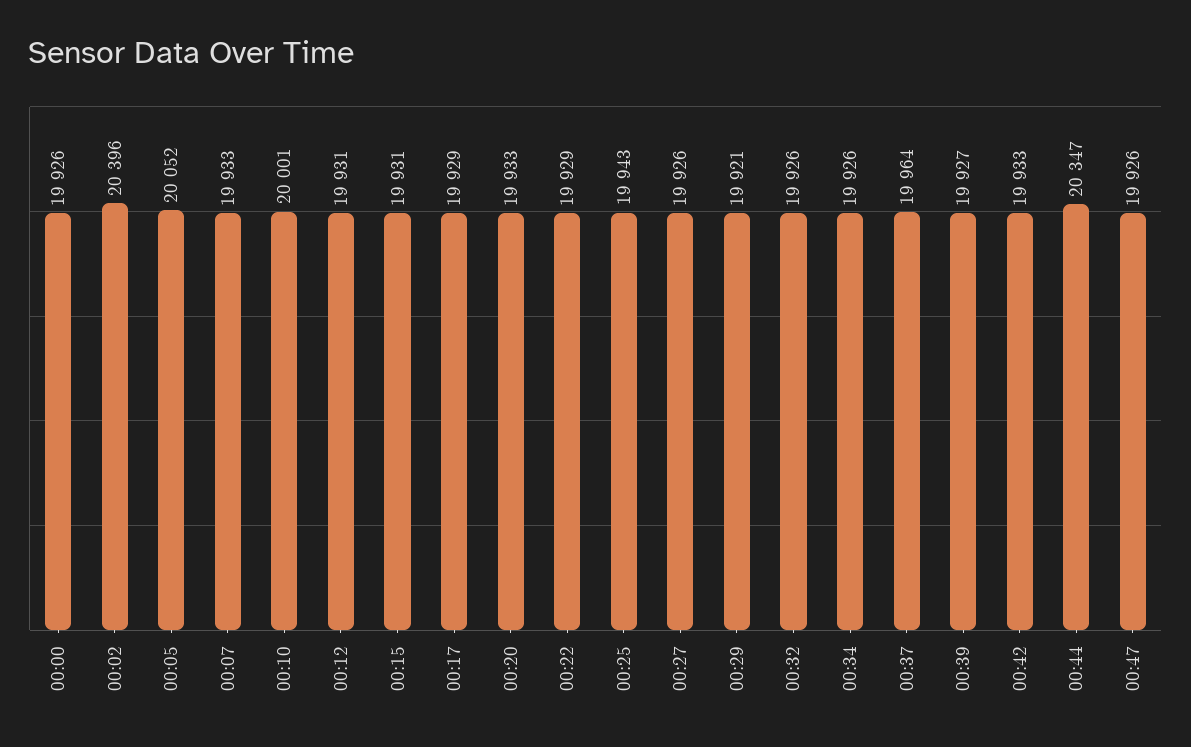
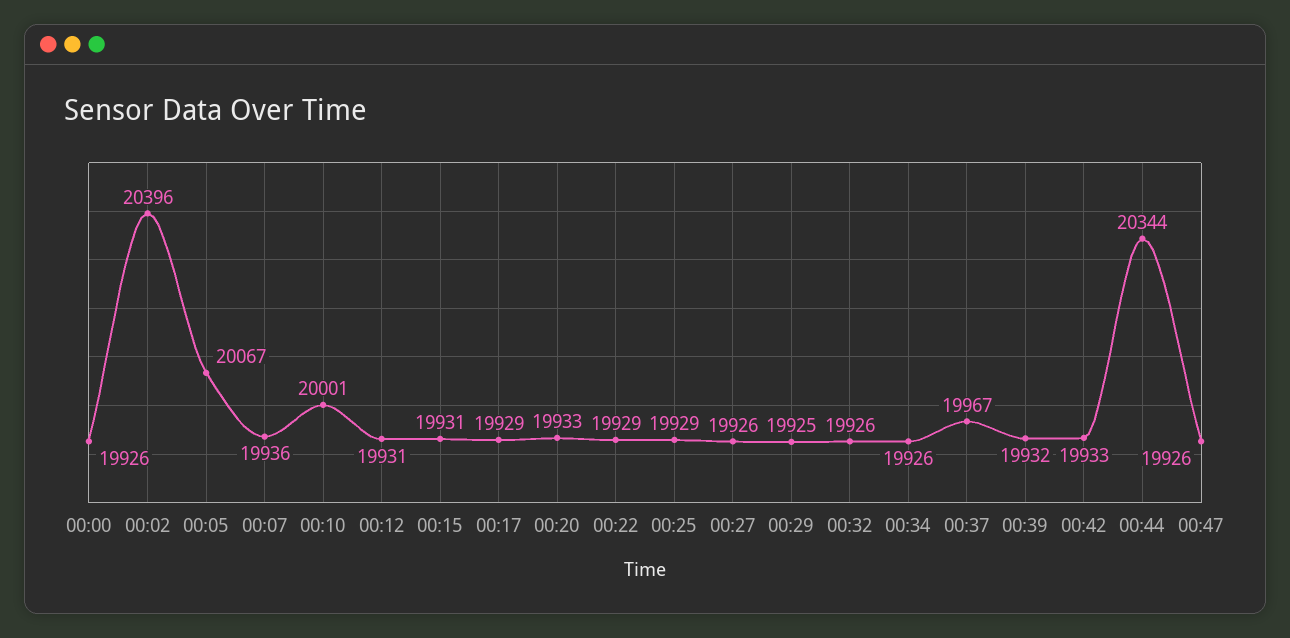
  {
    "00:00": 19926,
    "00:02": 20396,
-   "00:05": 20052,
+   "00:05": 20067,
-   "00:07": 19933,
+   "00:07": 19936,
    "00:10": 20001,
    "00:12": 19931,
    "00:15": 19931,
    "00:17": 19929,
    "00:20": 19933,
    "00:22": 19929,
-   "00:25": 19943,
+   "00:25": 19929,
    "00:27": 19926,
-   "00:29": 19921,
+   "00:29": 19925,
    "00:32": 19926,
    "00:34": 19926,
-   "00:37": 19964,
+   "00:37": 19967,
-   "00:39": 19927,
+   "00:39": 19932,
    "00:42": 19933,
-   "00:44": 20347,
+   "00:44": 20344,
    "00:47": 19926
  }

